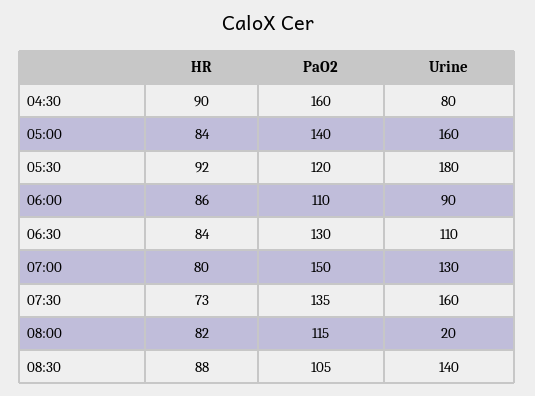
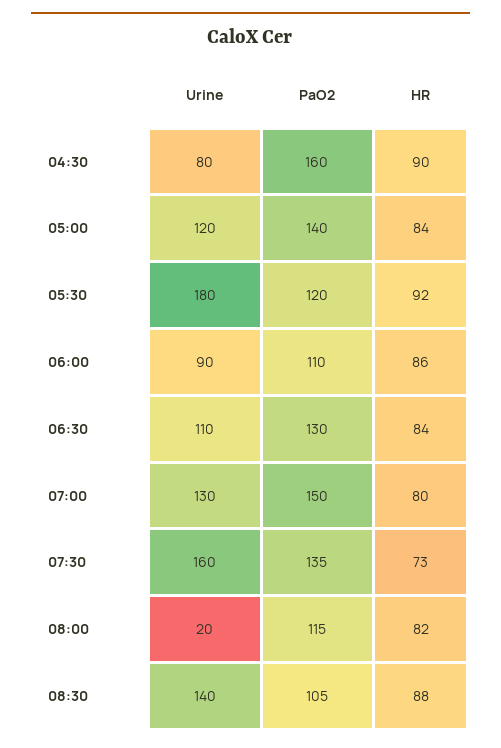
  {
    "HR": {
      "04:30": 90,
      "05:00": 84,
      "05:30": 92,
      "06:00": 86,
      "06:30": 84,
      "07:00": 80,
      "07:30": 73,
      "08:00": 82,
      "08:30": 88
    },
    "PaO2": {
      "04:30": 160,
      "05:00": 140,
      "05:30": 120,
      "06:00": 110,
      "06:30": 130,
      "07:00": 150,
      "07:30": 135,
      "08:00": 115,
      "08:30": 105
    },
    "Urine": {
      "04:30": 80,
-     "05:00": 160,
+     "05:00": 120,
      "05:30": 180,
      "06:00": 90,
      "06:30": 110,
      "07:00": 130,
      "07:30": 160,
      "08:00": 20,
      "08:30": 140
    }
  }

